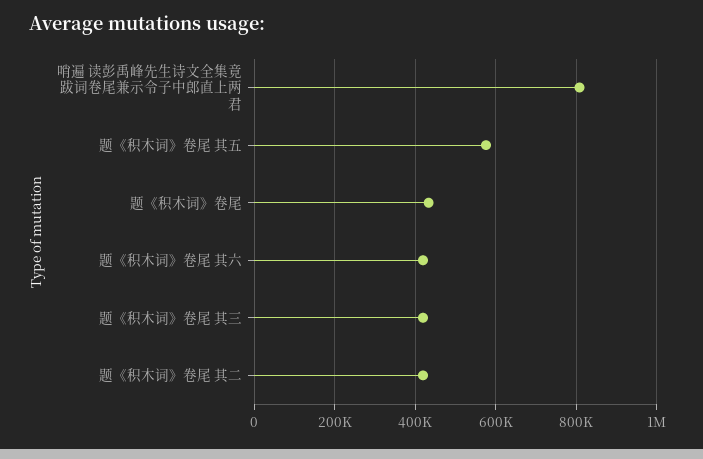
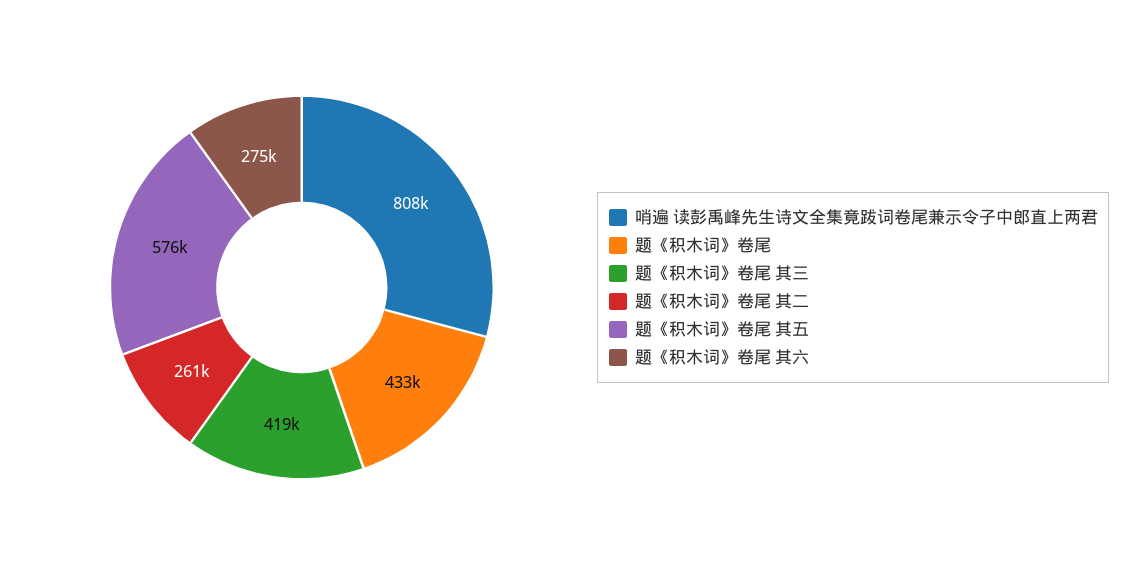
  {
    "哨遍 读彭禹峰先生诗文全集竟跋词卷尾兼示令子中郎直上两君": 808000,
    "题《积木词》卷尾 其五": 576000,
    "题《积木词》卷尾": 433000,
-   "题《积木词》卷尾 其六": 420000,
+   "题《积木词》卷尾 其六": 275000,
    "题《积木词》卷尾 其三": 419000,
-   "题《积木词》卷尾 其二": 420000
+   "题《积木词》卷尾 其二": 261000
  }

